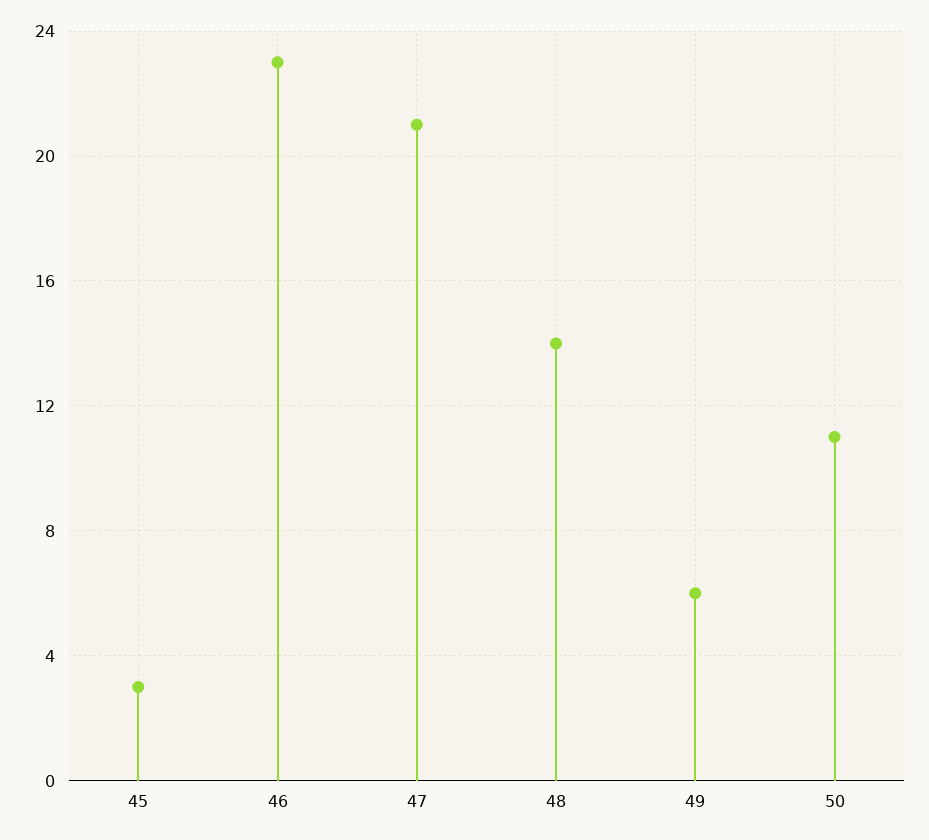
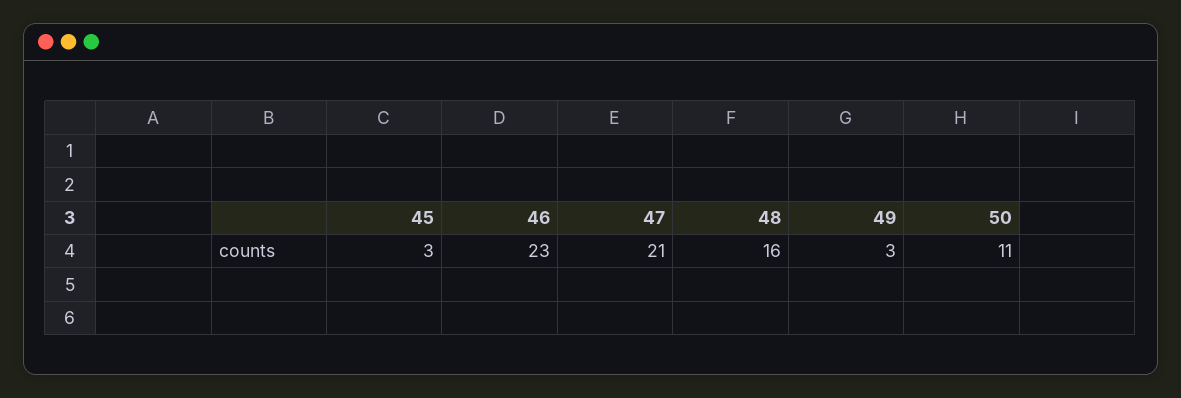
  {
    "45": 3,
    "46": 23,
    "47": 21,
-   "48": 14,
+   "48": 16,
-   "49": 6,
+   "49": 3,
    "50": 11
  }

